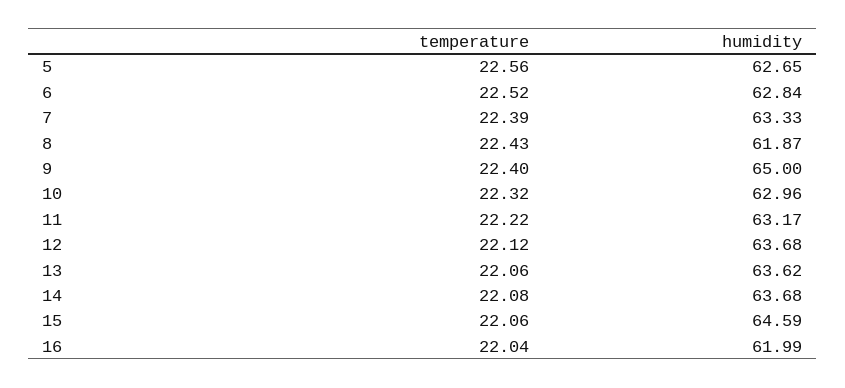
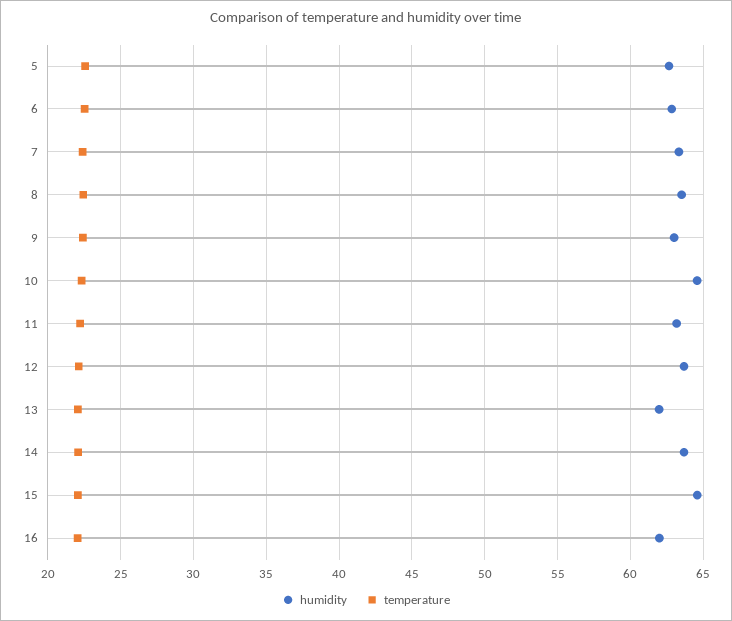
  {
    "temperature": {
      "5": 22.56,
      "6": 22.52,
      "7": 22.39,
      "8": 22.43,
      "9": 22.4,
      "10": 22.32,
      "11": 22.22,
      "12": 22.12,
      "13": 22.06,
      "14": 22.08,
      "15": 22.06,
      "16": 22.04
    },
    "humidity": {
      "5": 62.65,
      "6": 62.84,
      "7": 63.33,
-     "8": 61.87,
+     "8": 63.5,
-     "9": 65,
+     "9": 63,
-     "10": 62.96,
+     "10": 64.5,
      "11": 63.17,
      "12": 63.68,
-     "13": 63.62,
+     "13": 62,
      "14": 63.68,
      "15": 64.59,
      "16": 61.99
    }
  }

